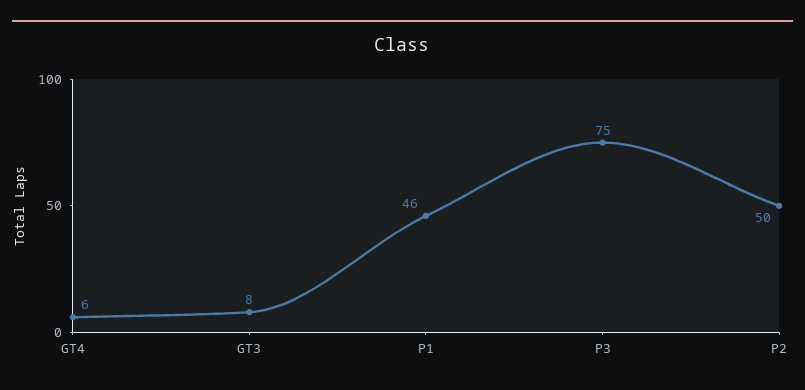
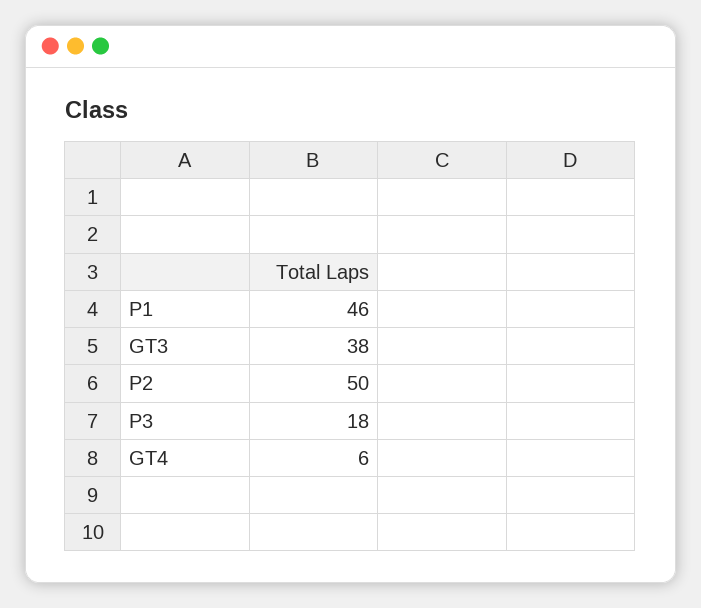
  {
    "GT4": 6,
-   "GT3": 8,
+   "GT3": 38,
    "P1": 46,
-   "P3": 75,
+   "P3": 18,
    "P2": 50
  }

